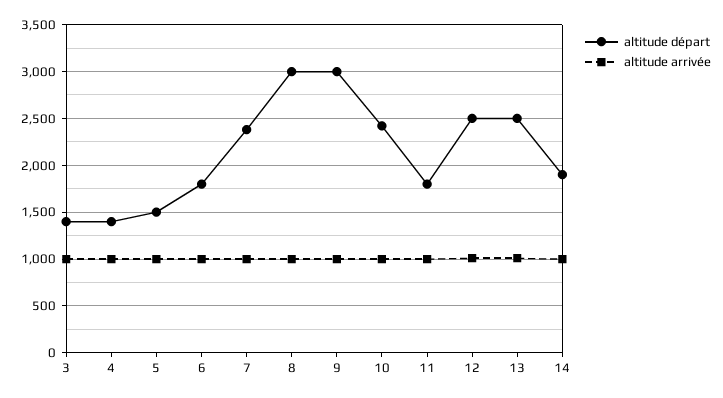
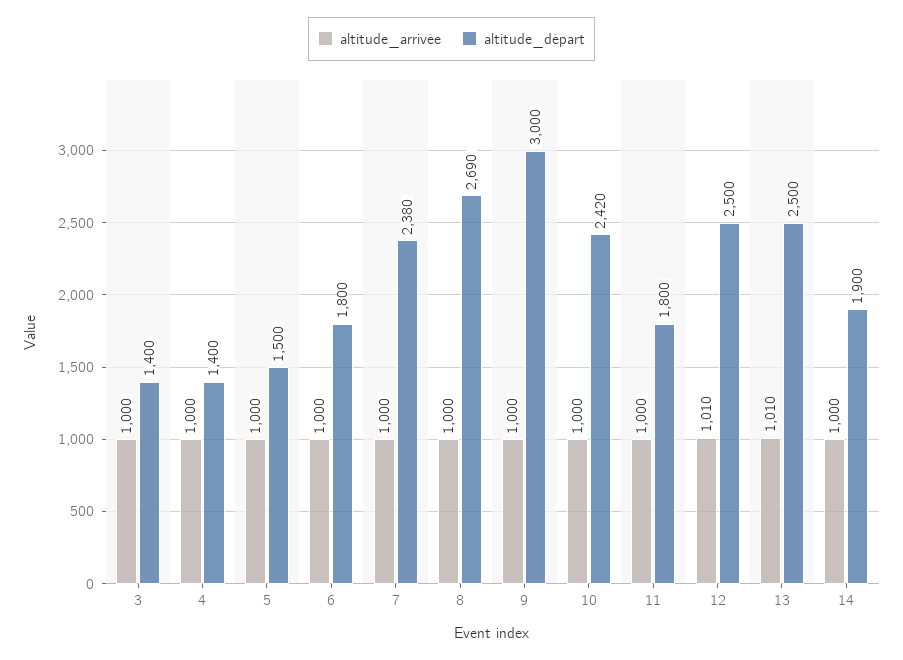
  {
    "altitude départ": {
      "3": 1400,
      "4": 1400,
      "5": 1500,
      "6": 1800,
      "7": 2380,
-     "8": 3000,
+     "8": 2690,
      "9": 3000,
      "10": 2420,
      "11": 1800,
      "12": 2500,
      "13": 2500,
      "14": 1900
    },
    "altitude arrivée": {
      "3": 1000,
      "4": 1000,
      "5": 1000,
      "6": 1000,
      "7": 1000,
      "8": 1000,
      "9": 1000,
      "10": 1000,
      "11": 1000,
      "12": 1010,
      "13": 1010,
      "14": 1000
    }
  }

